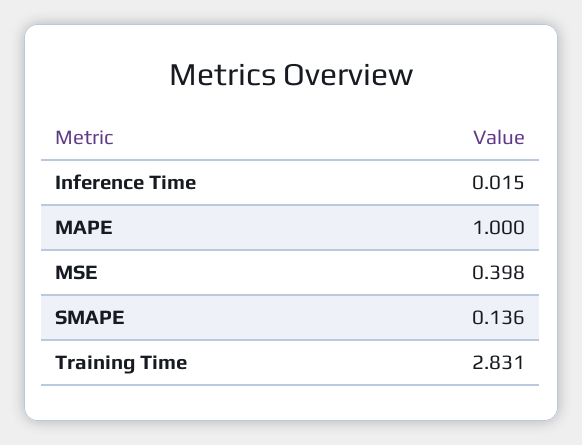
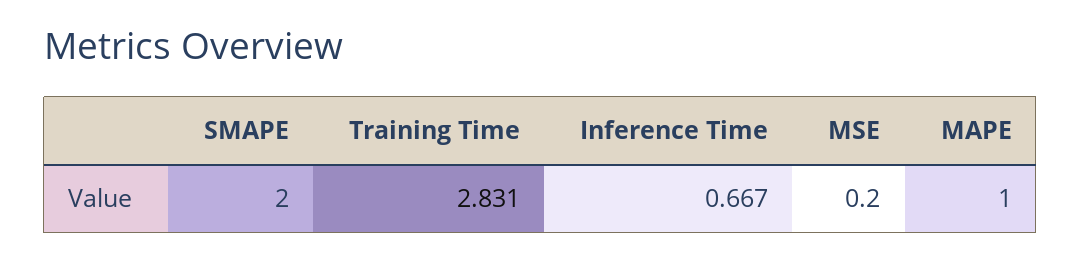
  {
-   "Inference Time": 0.015,
+   "Inference Time": 0.667,
    "MAPE": 1,
-   "MSE": 0.398,
+   "MSE": 0.2,
-   "SMAPE": 0.136,
+   "SMAPE": 2,
    "Training Time": 2.831
  }

